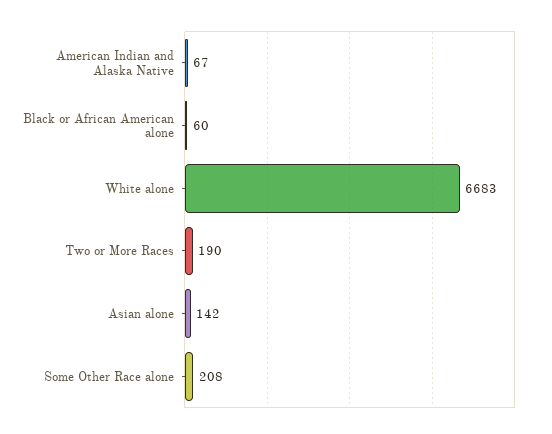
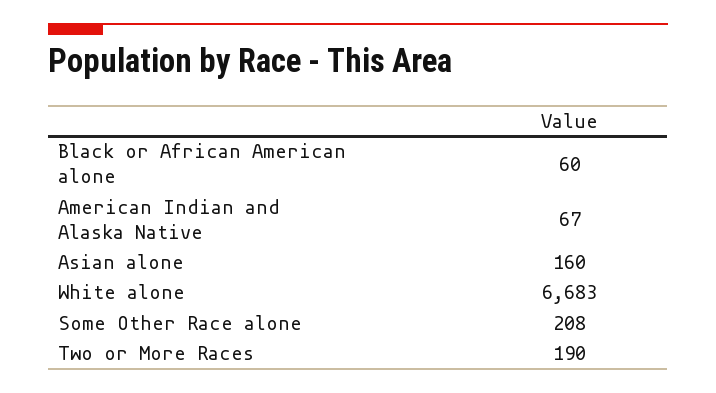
  {
    "American Indian and Alaska Native": 67,
    "Black or African American alone": 60,
    "White alone": 6683,
    "Two or More Races": 190,
-   "Asian alone": 142,
+   "Asian alone": 160,
    "Some Other Race alone": 208
  }

